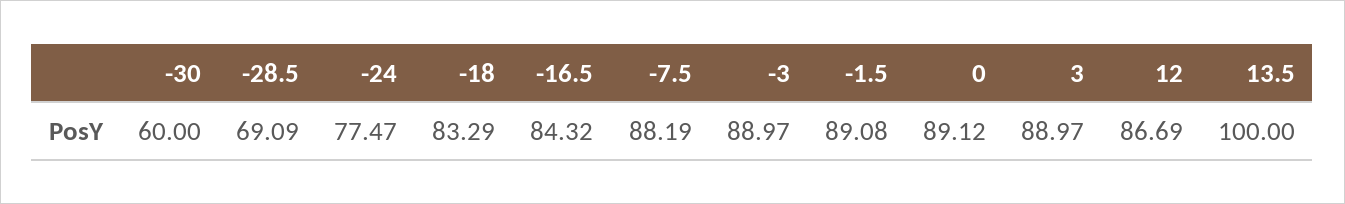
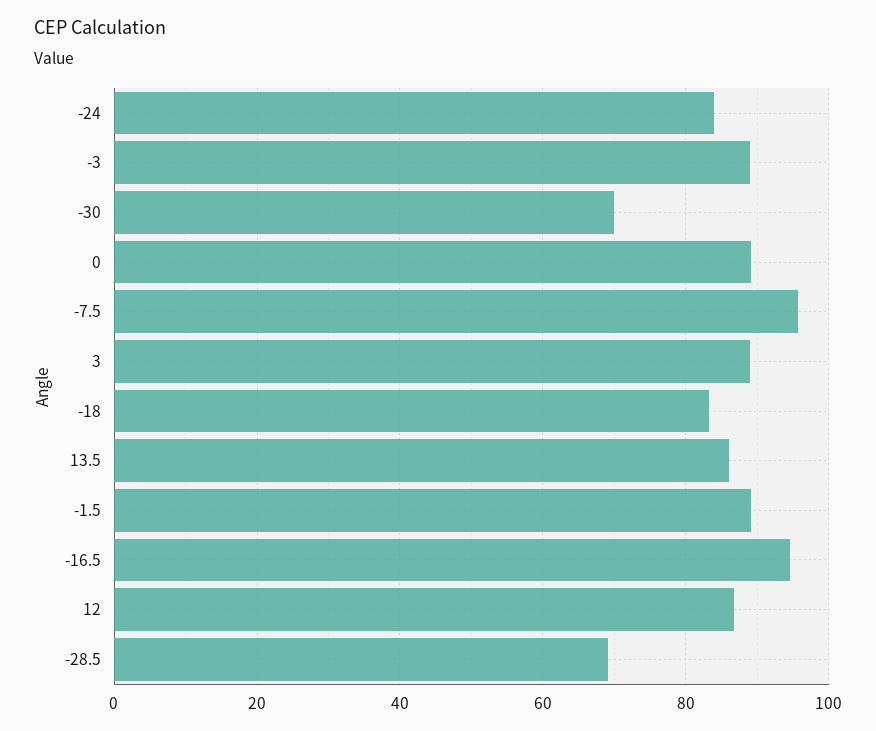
  {
-   "-30": 60,
+   "-30": 70,
    "-28.5": 69.09,
-   "-24": 77.47,
+   "-24": 84,
    "-18": 83.29,
-   "-16.5": 84.32,
+   "-16.5": 94,
-   "-7.5": 88.19,
+   "-7.5": 96,
    "-3": 88.97,
    "-1.5": 89.08,
    "0": 89.12,
    "3": 88.97,
    "12": 86.69,
-   "13.5": 100
+   "13.5": 86
  }

